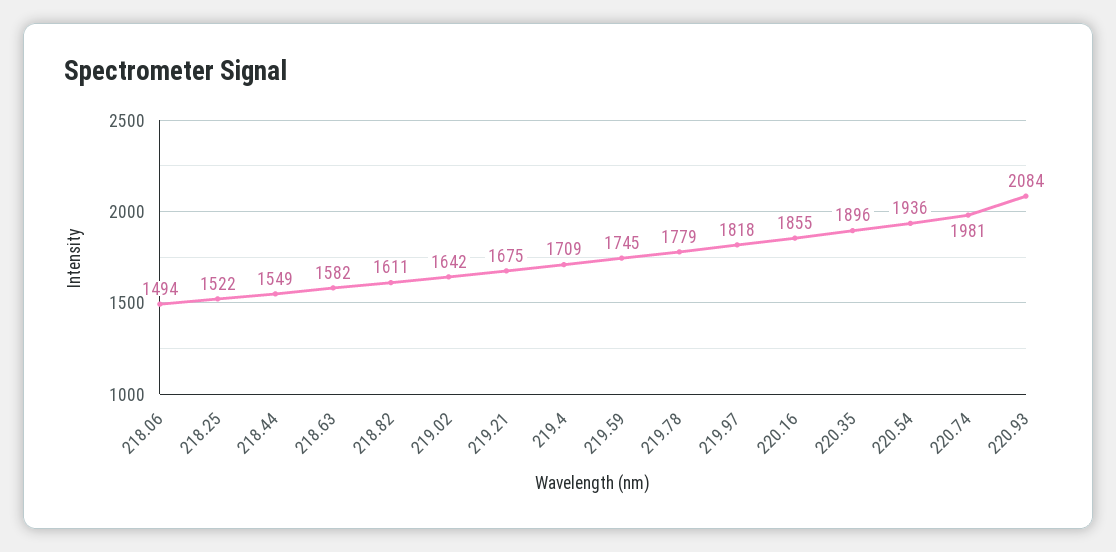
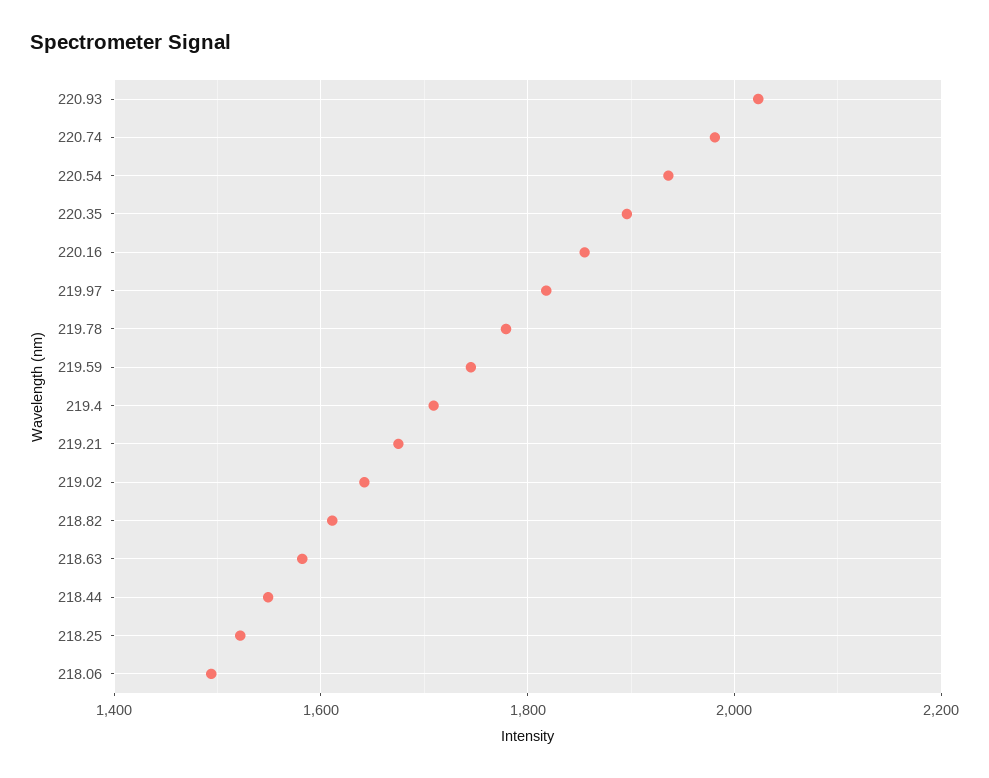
  {
    "218.06": 1494,
    "218.25": 1522,
    "218.44": 1549,
    "218.63": 1582,
    "218.82": 1611,
    "219.02": 1642,
    "219.21": 1675,
    "219.4": 1709,
    "219.59": 1745,
    "219.78": 1779,
    "219.97": 1818,
    "220.16": 1855,
    "220.35": 1896,
    "220.54": 1936,
    "220.74": 1981,
-   "220.93": 2084
+   "220.93": 2020
  }

